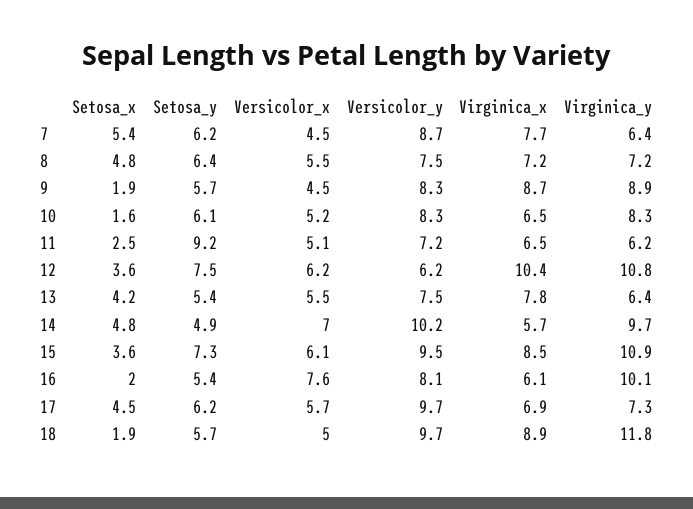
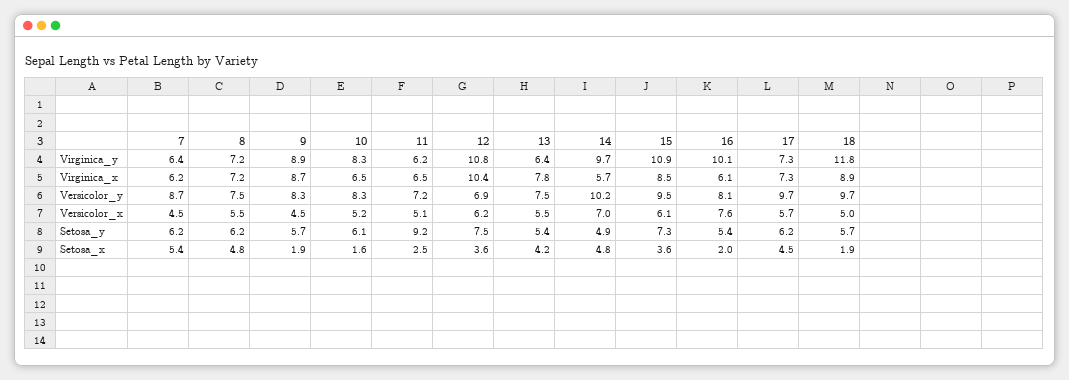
  {
    "Setosa_x": {
      "7": 5.4,
      "8": 4.8,
      "9": 1.9,
      "10": 1.6,
      "11": 2.5,
      "12": 3.6,
      "13": 4.2,
      "14": 4.8,
      "15": 3.6,
      "16": 2,
      "17": 4.5,
      "18": 1.9
    },
    "Setosa_y": {
      "7": 6.2,
-     "8": 6.4,
+     "8": 6.2,
      "9": 5.7,
      "10": 6.1,
      "11": 9.2,
      "12": 7.5,
      "13": 5.4,
      "14": 4.9,
      "15": 7.3,
      "16": 5.4,
      "17": 6.2,
      "18": 5.7
    },
    "Versicolor_x": {
      "7": 4.5,
      "8": 5.5,
      "9": 4.5,
      "10": 5.2,
      "11": 5.1,
      "12": 6.2,
      "13": 5.5,
      "14": 7,
      "15": 6.1,
      "16": 7.6,
      "17": 5.7,
      "18": 5
    },
    "Versicolor_y": {
      "7": 8.7,
      "8": 7.5,
      "9": 8.3,
      "10": 8.3,
      "11": 7.2,
-     "12": 6.2,
+     "12": 6.9,
      "13": 7.5,
      "14": 10.2,
      "15": 9.5,
      "16": 8.1,
      "17": 9.7,
      "18": 9.7
    },
    "Virginica_x": {
-     "7": 7.7,
+     "7": 6.2,
      "8": 7.2,
      "9": 8.7,
      "10": 6.5,
      "11": 6.5,
      "12": 10.4,
      "13": 7.8,
      "14": 5.7,
      "15": 8.5,
      "16": 6.1,
-     "17": 6.9,
+     "17": 7.3,
      "18": 8.9
    },
    "Virginica_y": {
      "7": 6.4,
      "8": 7.2,
      "9": 8.9,
      "10": 8.3,
      "11": 6.2,
      "12": 10.8,
      "13": 6.4,
      "14": 9.7,
      "15": 10.9,
      "16": 10.1,
      "17": 7.3,
      "18": 11.8
    }
  }

